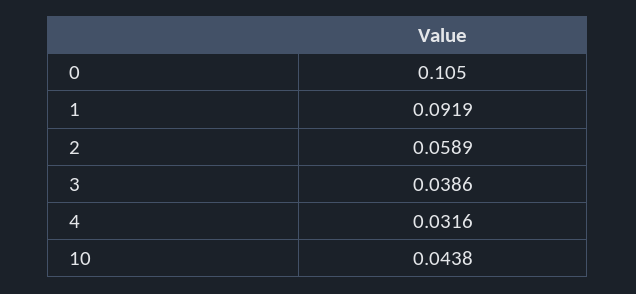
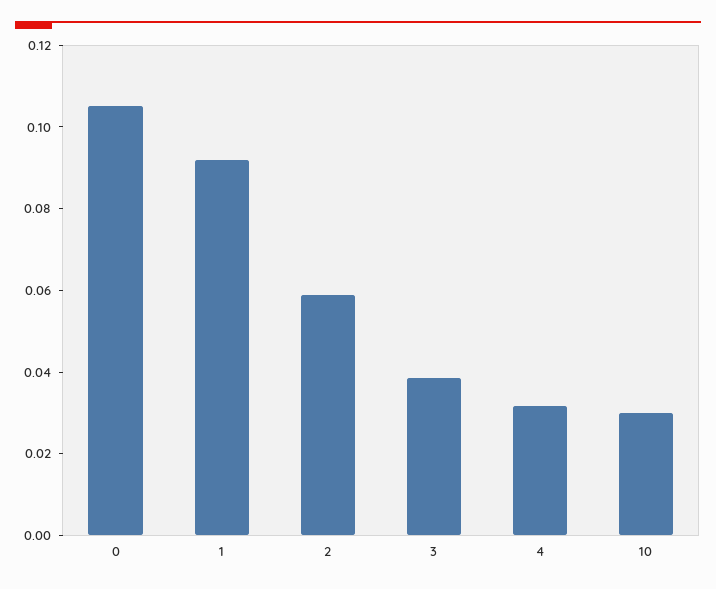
  {
    "0": 0.105,
    "1": 0.0919,
    "2": 0.0589,
    "3": 0.0386,
    "4": 0.0316,
-   "10": 0.0438
+   "10": 0.03
  }

